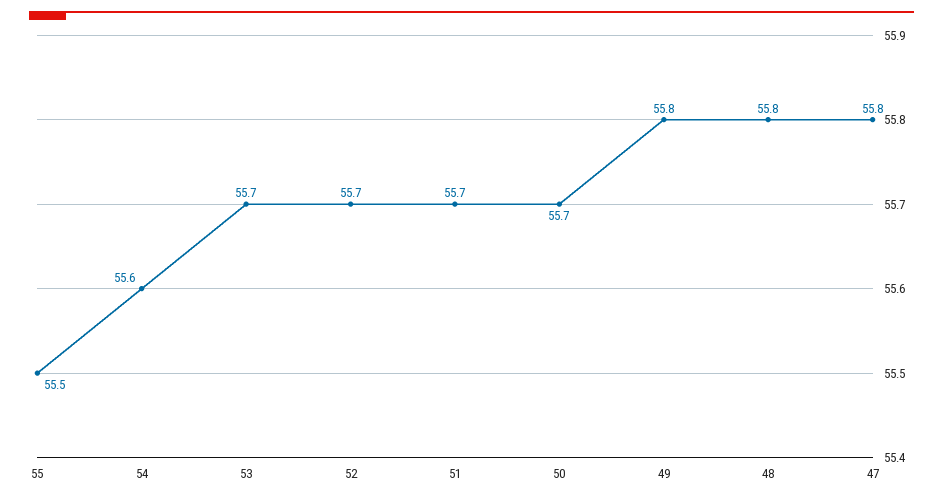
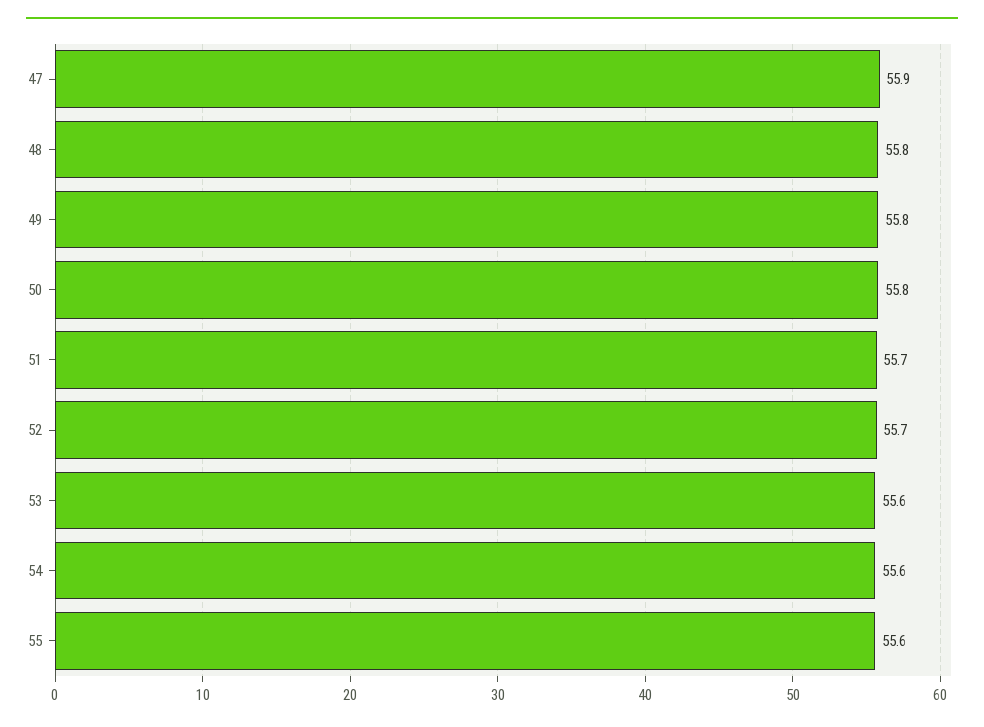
  {
-   "55": 55.5,
+   "55": 55.6,
    "54": 55.6,
-   "53": 55.7,
+   "53": 55.6,
    "52": 55.7,
    "51": 55.7,
-   "50": 55.7,
+   "50": 55.8,
    "49": 55.8,
    "48": 55.8,
-   "47": 55.8
+   "47": 55.9
  }

